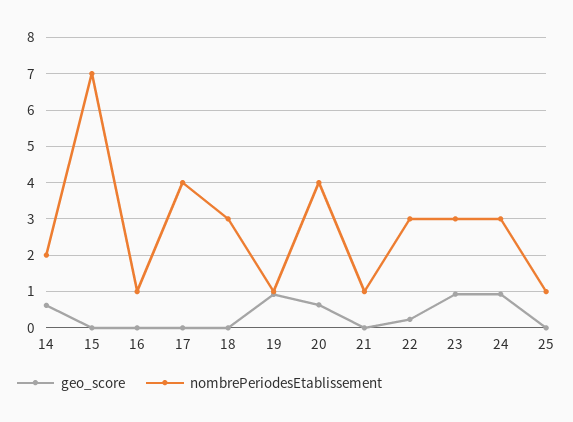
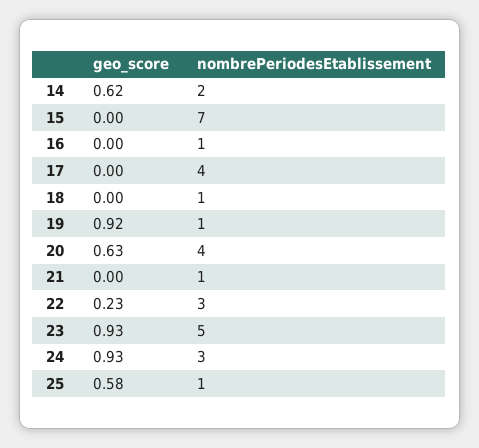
  {
    "geo_score": {
      "14": 0.62,
      "15": 0,
      "16": 0,
      "17": 0,
      "18": 0,
      "19": 0.92,
      "20": 0.63,
      "21": 0,
      "22": 0.23,
      "23": 0.93,
      "24": 0.93,
-     "25": 0
+     "25": 0.58
    },
    "nombrePeriodesEtablissement": {
      "14": 2,
      "15": 7,
      "16": 1,
      "17": 4,
-     "18": 3,
+     "18": 1,
      "19": 1,
      "20": 4,
      "21": 1,
      "22": 3,
-     "23": 3,
+     "23": 5,
      "24": 3,
      "25": 1
    }
  }

